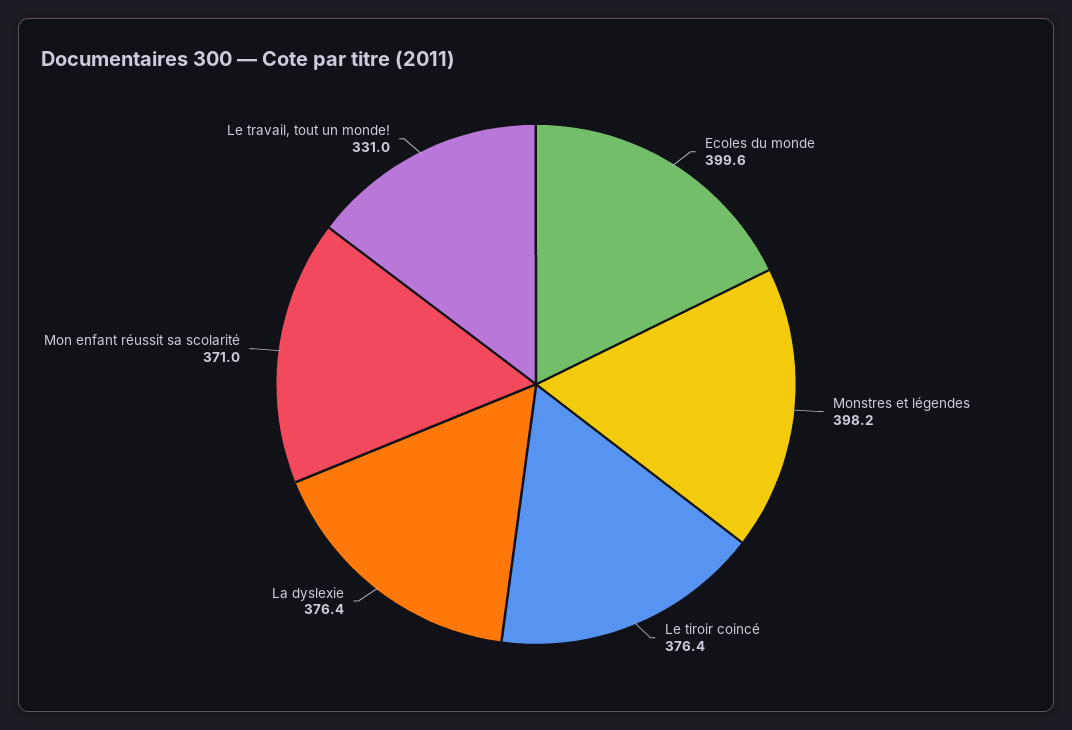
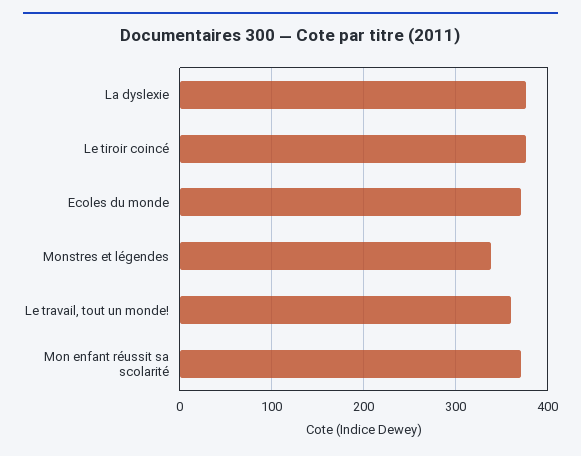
  {
-   "Ecoles du monde": 399.6,
+   "Ecoles du monde": 370,
-   "Monstres et légendes": 398.2,
+   "Monstres et légendes": 340,
    "Le tiroir coincé": 376.4,
    "La dyslexie": 376.4,
    "Mon enfant réussit sa scolarité": 371,
-   "Le travail, tout un monde!": 331
+   "Le travail, tout un monde!": 360
  }

